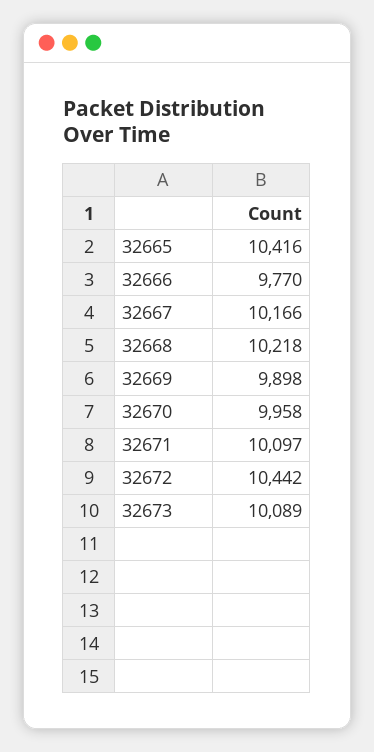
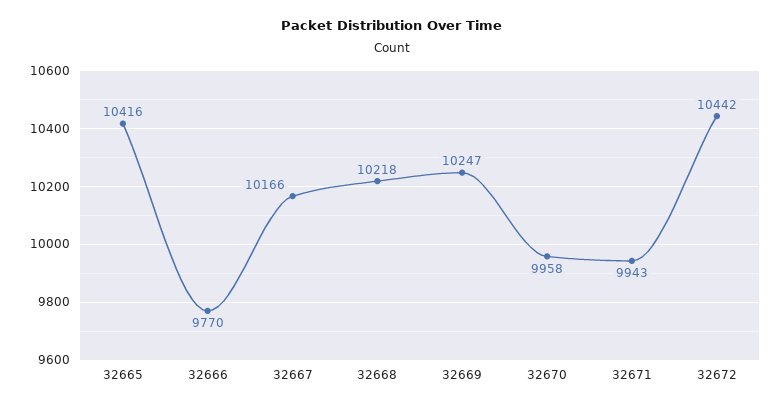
  {
    "32665": 10416,
    "32666": 9770,
    "32667": 10166,
    "32668": 10218,
-   "32669": 9898,
+   "32669": 10247,
    "32670": 9958,
-   "32671": 10097,
+   "32671": 9943,
-   "32672": 10442,
+   "32672": 10442
-   "32673": 10089
  }

